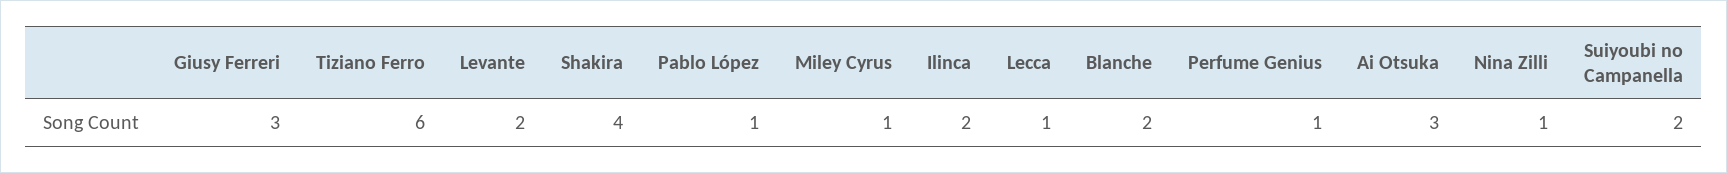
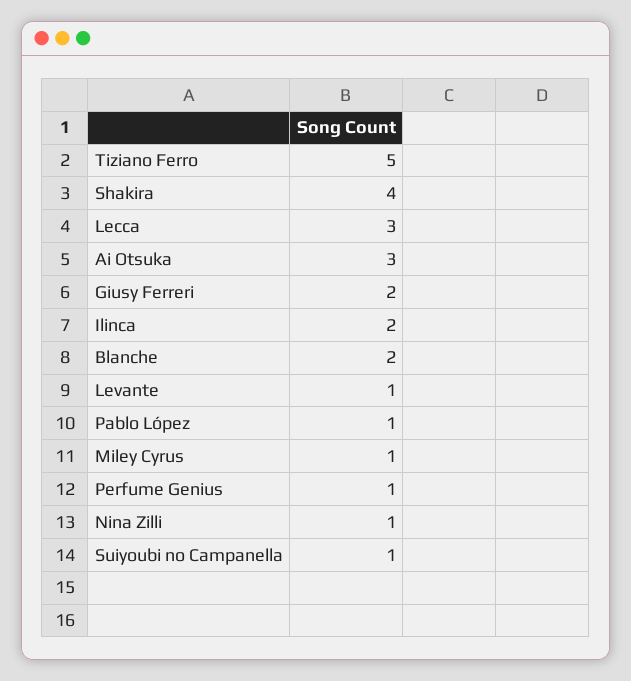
  {
-   "Giusy Ferreri": 3,
+   "Giusy Ferreri": 2,
-   "Tiziano Ferro": 6,
+   "Tiziano Ferro": 5,
-   "Levante": 2,
+   "Levante": 1,
    "Shakira": 4,
    "Pablo López": 1,
    "Miley Cyrus": 1,
    "Ilinca": 2,
-   "Lecca": 1,
+   "Lecca": 3,
    "Blanche": 2,
    "Perfume Genius": 1,
    "Ai Otsuka": 3,
    "Nina Zilli": 1,
-   "Suiyoubi no Campanella": 2
+   "Suiyoubi no Campanella": 1
  }

